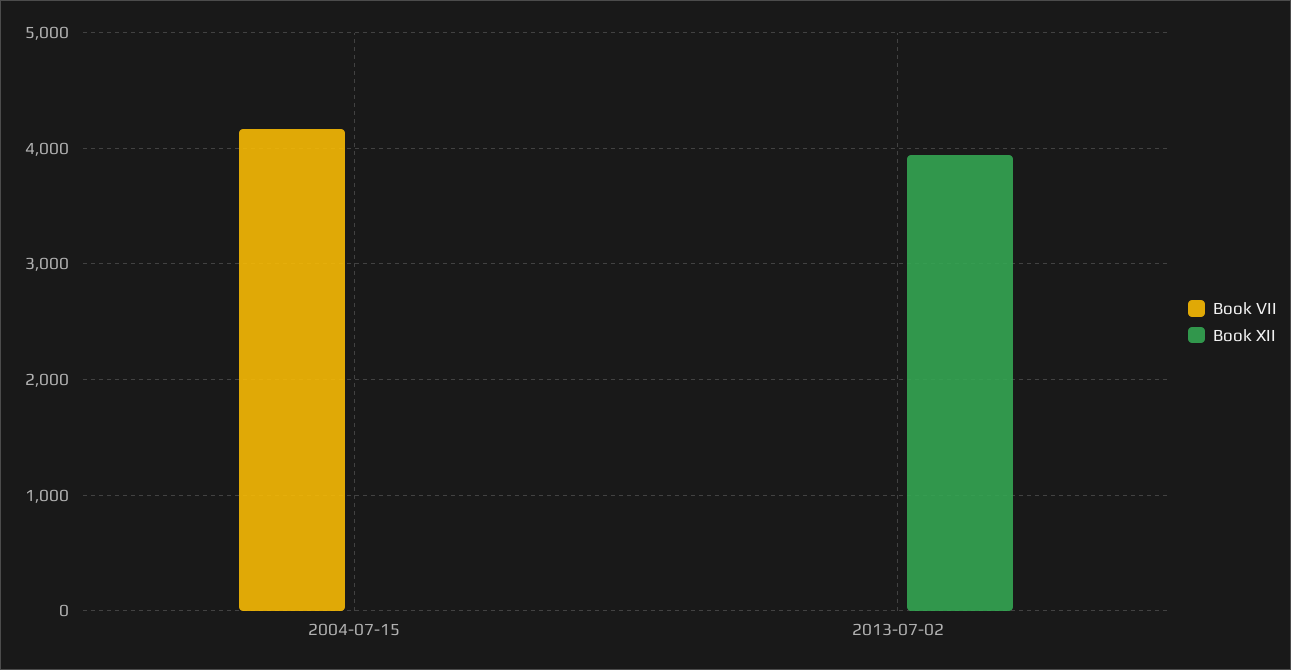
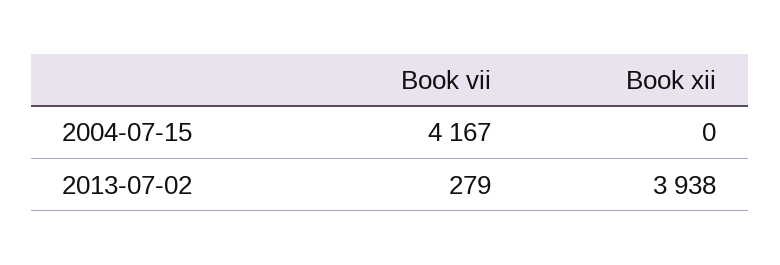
  {
    "Book VII": {
      "2004-07-15": 4167,
-     "2013-07-02": 0
+     "2013-07-02": 279
    },
    "Book XII": {
      "2004-07-15": 0,
      "2013-07-02": 3938
    }
  }

